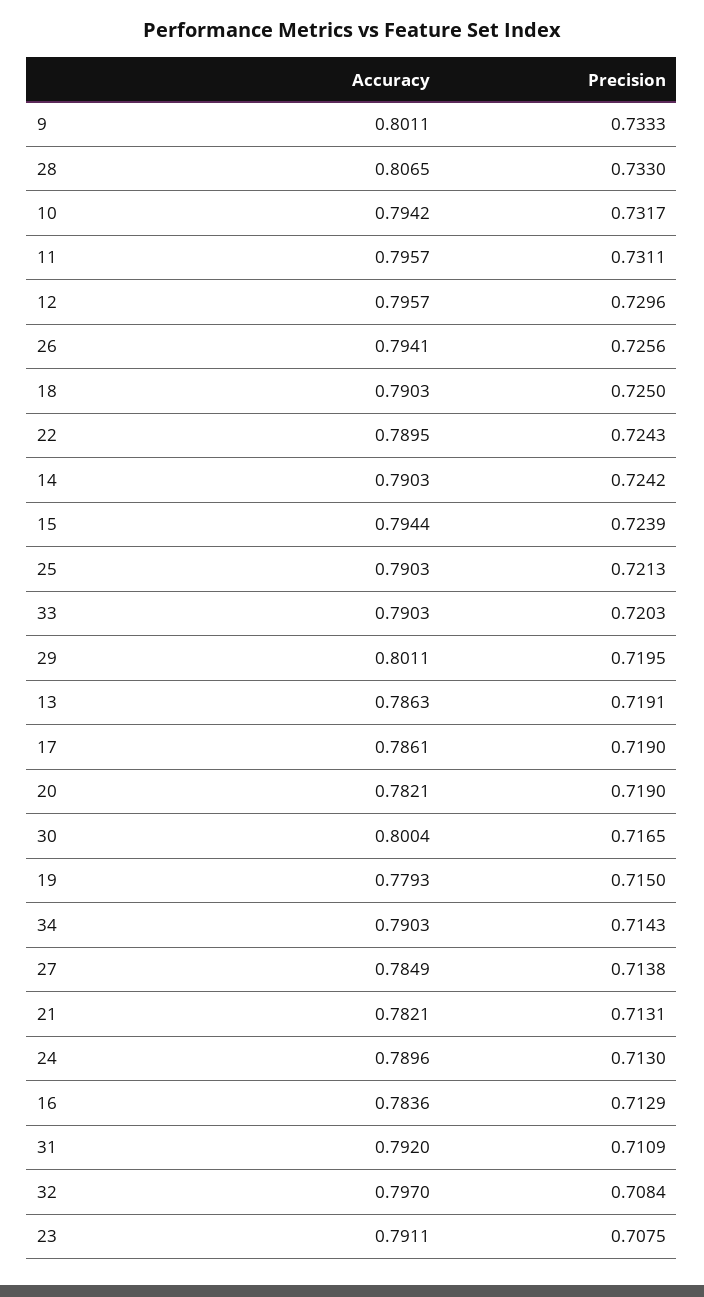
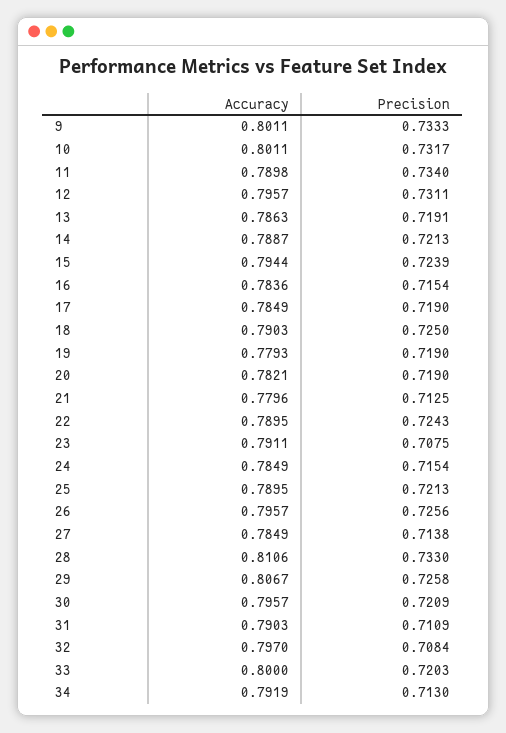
  {
    "Accuracy": {
      "9": 0.8011,
-     "28": 0.8065,
+     "28": 0.8106,
-     "10": 0.7942,
+     "10": 0.8011,
-     "11": 0.7957,
+     "11": 0.7898,
      "12": 0.7957,
-     "26": 0.7941,
+     "26": 0.7957,
      "18": 0.7903,
      "22": 0.7895,
-     "14": 0.7903,
+     "14": 0.7887,
      "15": 0.7944,
-     "25": 0.7903,
+     "25": 0.7895,
-     "33": 0.7903,
+     "33": 0.8,
-     "29": 0.8011,
+     "29": 0.8067,
      "13": 0.7863,
-     "17": 0.7861,
+     "17": 0.7849,
      "20": 0.7821,
-     "30": 0.8004,
+     "30": 0.7957,
      "19": 0.7793,
-     "34": 0.7903,
+     "34": 0.7919,
      "27": 0.7849,
-     "21": 0.7821,
+     "21": 0.7796,
-     "24": 0.7896,
+     "24": 0.7849,
      "16": 0.7836,
-     "31": 0.792,
+     "31": 0.7903,
      "32": 0.797,
      "23": 0.7911
    },
    "Precision": {
      "9": 0.7333,
      "28": 0.733,
      "10": 0.7317,
-     "11": 0.7311,
+     "11": 0.734,
-     "12": 0.7296,
+     "12": 0.7311,
      "26": 0.7256,
      "18": 0.725,
      "22": 0.7243,
-     "14": 0.7242,
+     "14": 0.7213,
      "15": 0.7239,
      "25": 0.7213,
      "33": 0.7203,
-     "29": 0.7195,
+     "29": 0.7258,
      "13": 0.7191,
      "17": 0.719,
      "20": 0.719,
-     "30": 0.7165,
+     "30": 0.7209,
-     "19": 0.715,
+     "19": 0.719,
-     "34": 0.7143,
+     "34": 0.713,
      "27": 0.7138,
-     "21": 0.7131,
+     "21": 0.7125,
-     "24": 0.713,
+     "24": 0.7154,
-     "16": 0.7129,
+     "16": 0.7154,
      "31": 0.7109,
      "32": 0.7084,
      "23": 0.7075
    }
  }

